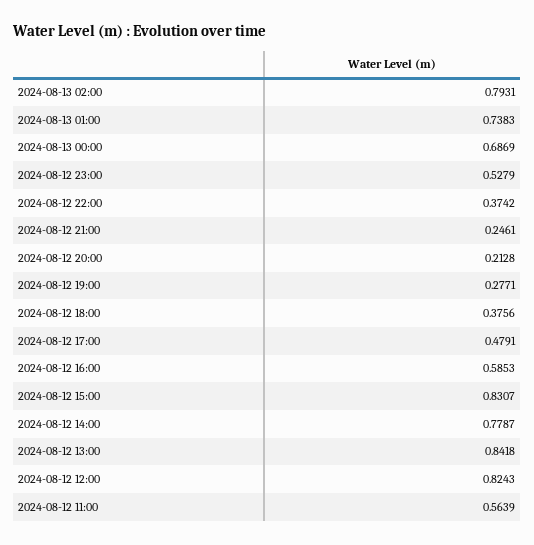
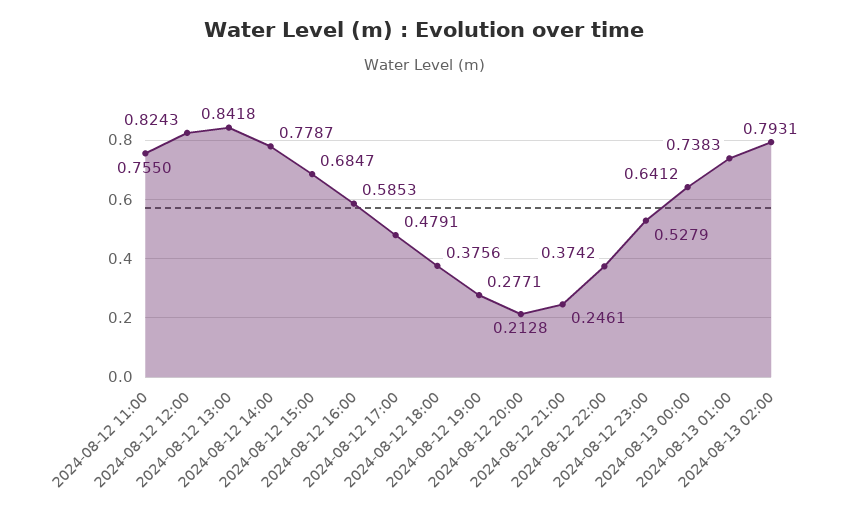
  {
    "2024-08-13 02:00": 0.7931,
    "2024-08-13 01:00": 0.7383,
-   "2024-08-13 00:00": 0.6869,
+   "2024-08-13 00:00": 0.6412,
    "2024-08-12 23:00": 0.5279,
    "2024-08-12 22:00": 0.3742,
    "2024-08-12 21:00": 0.2461,
    "2024-08-12 20:00": 0.2128,
    "2024-08-12 19:00": 0.2771,
    "2024-08-12 18:00": 0.3756,
    "2024-08-12 17:00": 0.4791,
    "2024-08-12 16:00": 0.5853,
-   "2024-08-12 15:00": 0.8307,
+   "2024-08-12 15:00": 0.6847,
    "2024-08-12 14:00": 0.7787,
    "2024-08-12 13:00": 0.8418,
    "2024-08-12 12:00": 0.8243,
-   "2024-08-12 11:00": 0.5639
+   "2024-08-12 11:00": 0.755
  }

